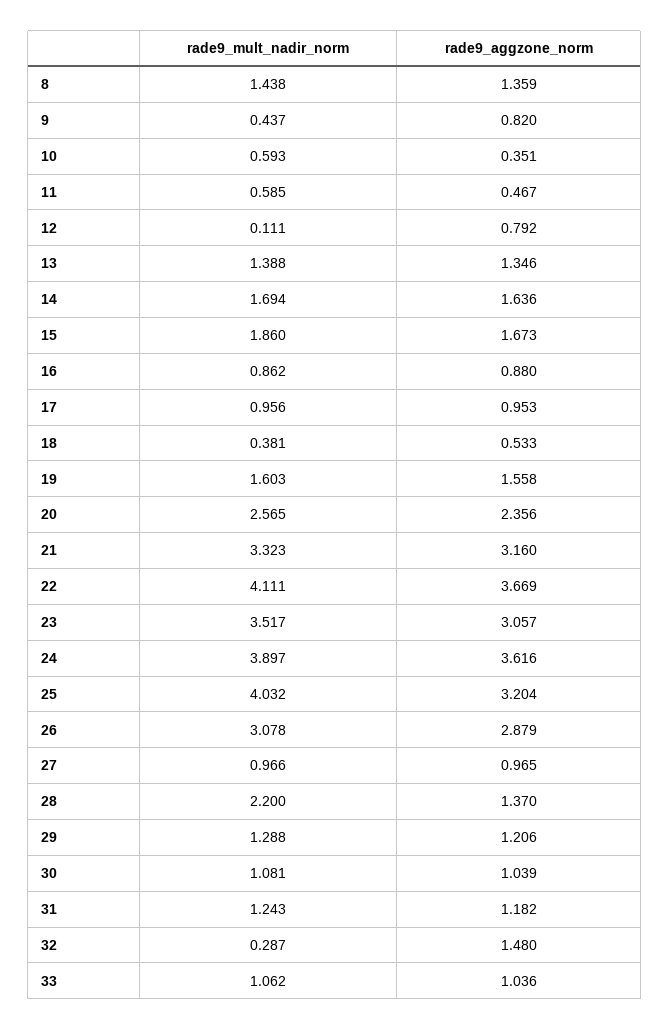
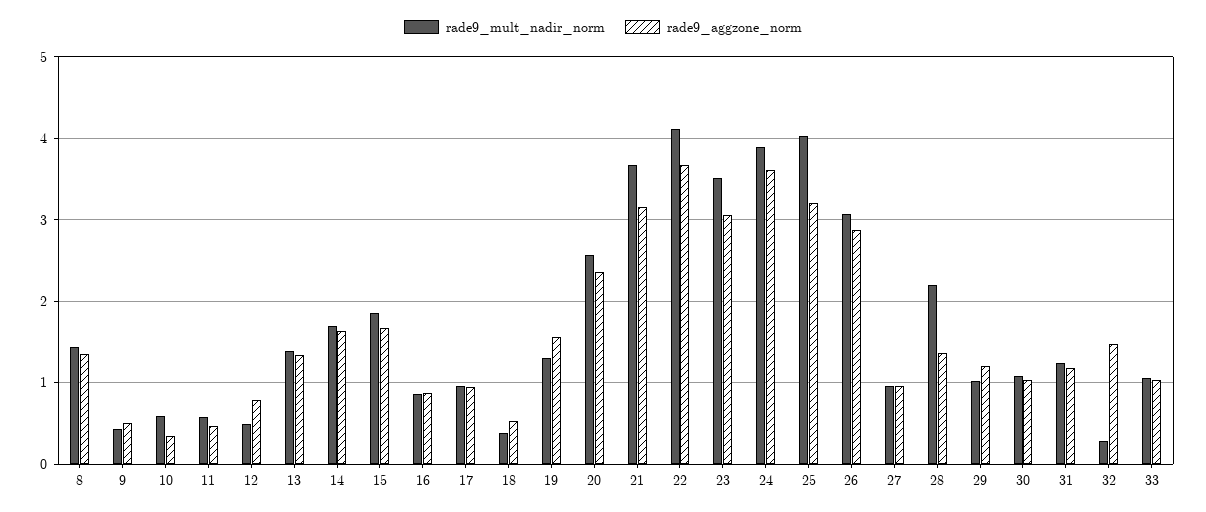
  {
    "rade9_mult_nadir_norm": {
      "8": 1.438,
      "9": 0.437,
      "10": 0.593,
      "11": 0.585,
-     "12": 0.111,
+     "12": 0.5,
      "13": 1.388,
      "14": 1.694,
      "15": 1.86,
      "16": 0.862,
      "17": 0.956,
      "18": 0.381,
-     "19": 1.603,
+     "19": 1.3,
      "20": 2.565,
-     "21": 3.323,
+     "21": 3.7,
      "22": 4.111,
      "23": 3.517,
      "24": 3.897,
      "25": 4.032,
      "26": 3.078,
      "27": 0.966,
      "28": 2.2,
-     "29": 1.288,
+     "29": 1,
      "30": 1.081,
      "31": 1.243,
      "32": 0.287,
      "33": 1.062
    },
    "rade9_aggzone_norm": {
      "8": 1.359,
-     "9": 0.82,
+     "9": 0.5,
      "10": 0.351,
      "11": 0.467,
      "12": 0.792,
      "13": 1.346,
      "14": 1.636,
      "15": 1.673,
      "16": 0.88,
      "17": 0.953,
      "18": 0.533,
      "19": 1.558,
      "20": 2.356,
      "21": 3.16,
      "22": 3.669,
      "23": 3.057,
      "24": 3.616,
      "25": 3.204,
      "26": 2.879,
      "27": 0.965,
      "28": 1.37,
      "29": 1.206,
      "30": 1.039,
      "31": 1.182,
      "32": 1.48,
      "33": 1.036
    }
  }

